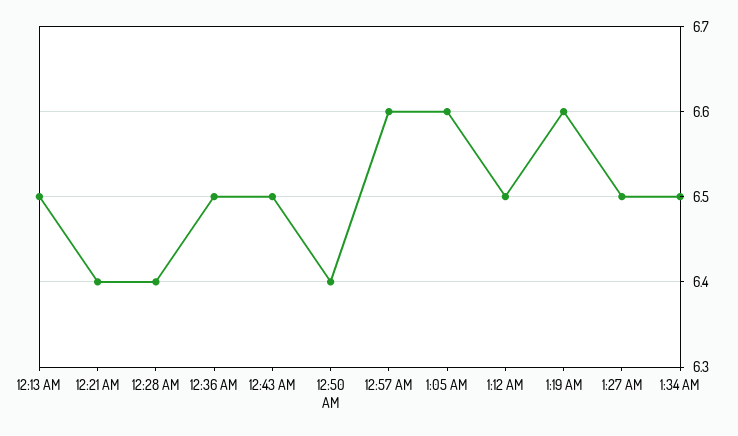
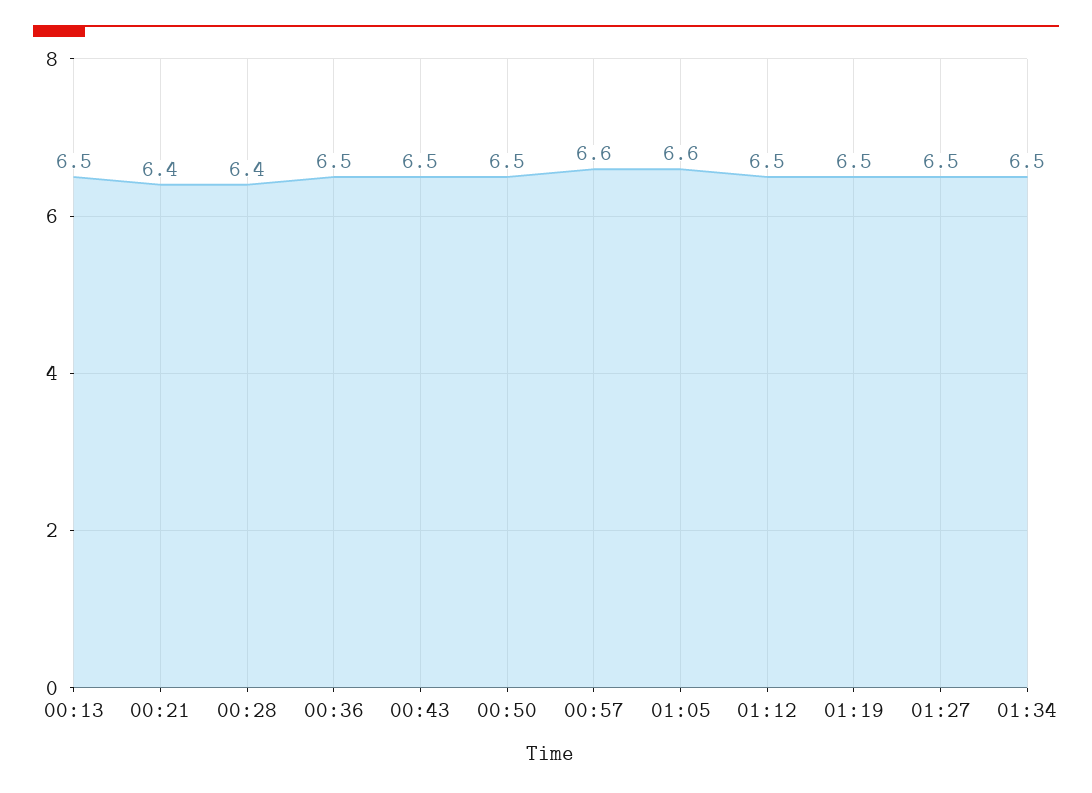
  {
    "12:13 AM": 6.5,
    "12:21 AM": 6.4,
    "12:28 AM": 6.4,
    "12:36 AM": 6.5,
    "12:43 AM": 6.5,
-   "12:50 AM": 6.4,
+   "12:50 AM": 6.5,
    "12:57 AM": 6.6,
    "1:05 AM": 6.6,
    "1:12 AM": 6.5,
-   "1:19 AM": 6.6,
+   "1:19 AM": 6.5,
    "1:27 AM": 6.5,
    "1:34 AM": 6.5
  }

